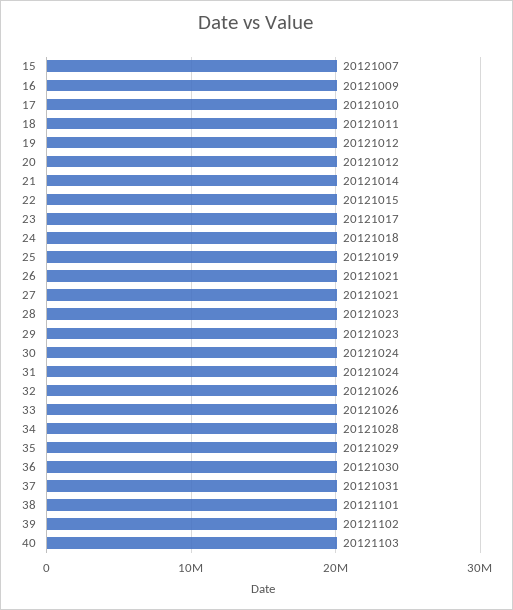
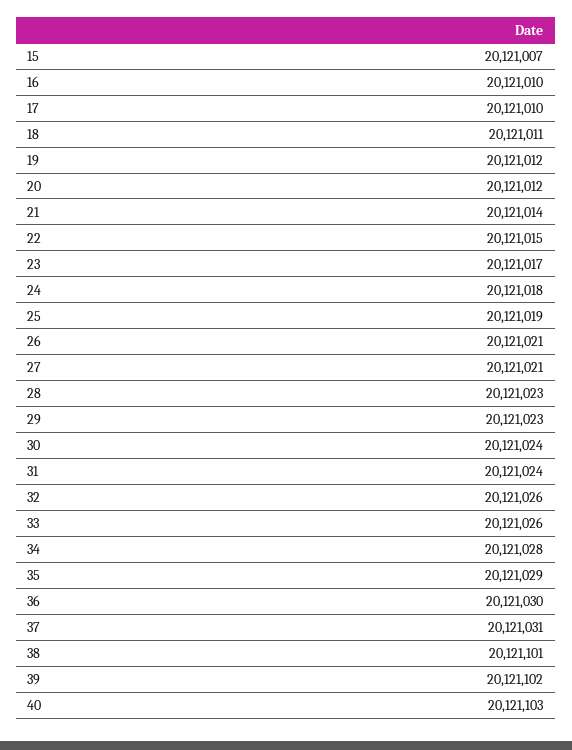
  {
    "15": 20121007,
-   "16": 20121009,
+   "16": 20121010,
    "17": 20121010,
    "18": 20121011,
    "19": 20121012,
    "20": 20121012,
    "21": 20121014,
    "22": 20121015,
    "23": 20121017,
    "24": 20121018,
    "25": 20121019,
    "26": 20121021,
    "27": 20121021,
    "28": 20121023,
    "29": 20121023,
    "30": 20121024,
    "31": 20121024,
    "32": 20121026,
    "33": 20121026,
    "34": 20121028,
    "35": 20121029,
    "36": 20121030,
    "37": 20121031,
    "38": 20121101,
    "39": 20121102,
    "40": 20121103
  }

